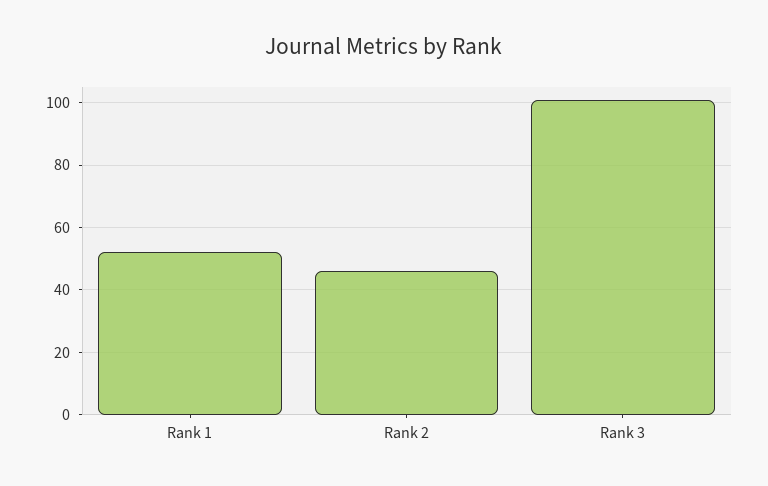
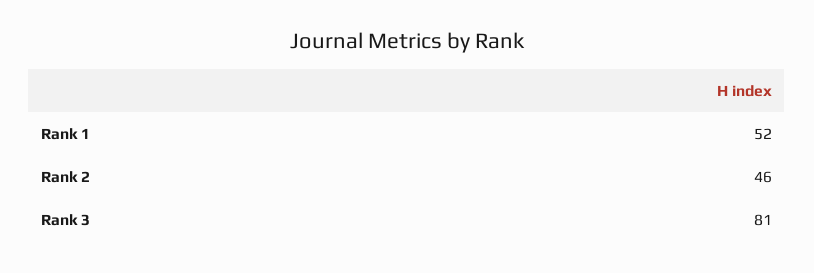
  {
    "Rank 1": 52,
    "Rank 2": 46,
-   "Rank 3": 100
+   "Rank 3": 81
  }

